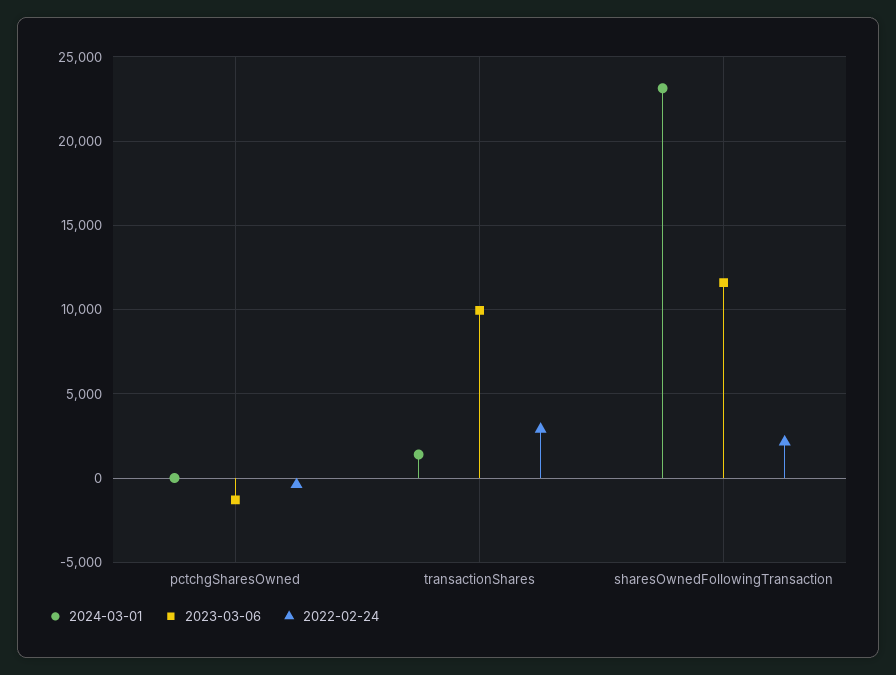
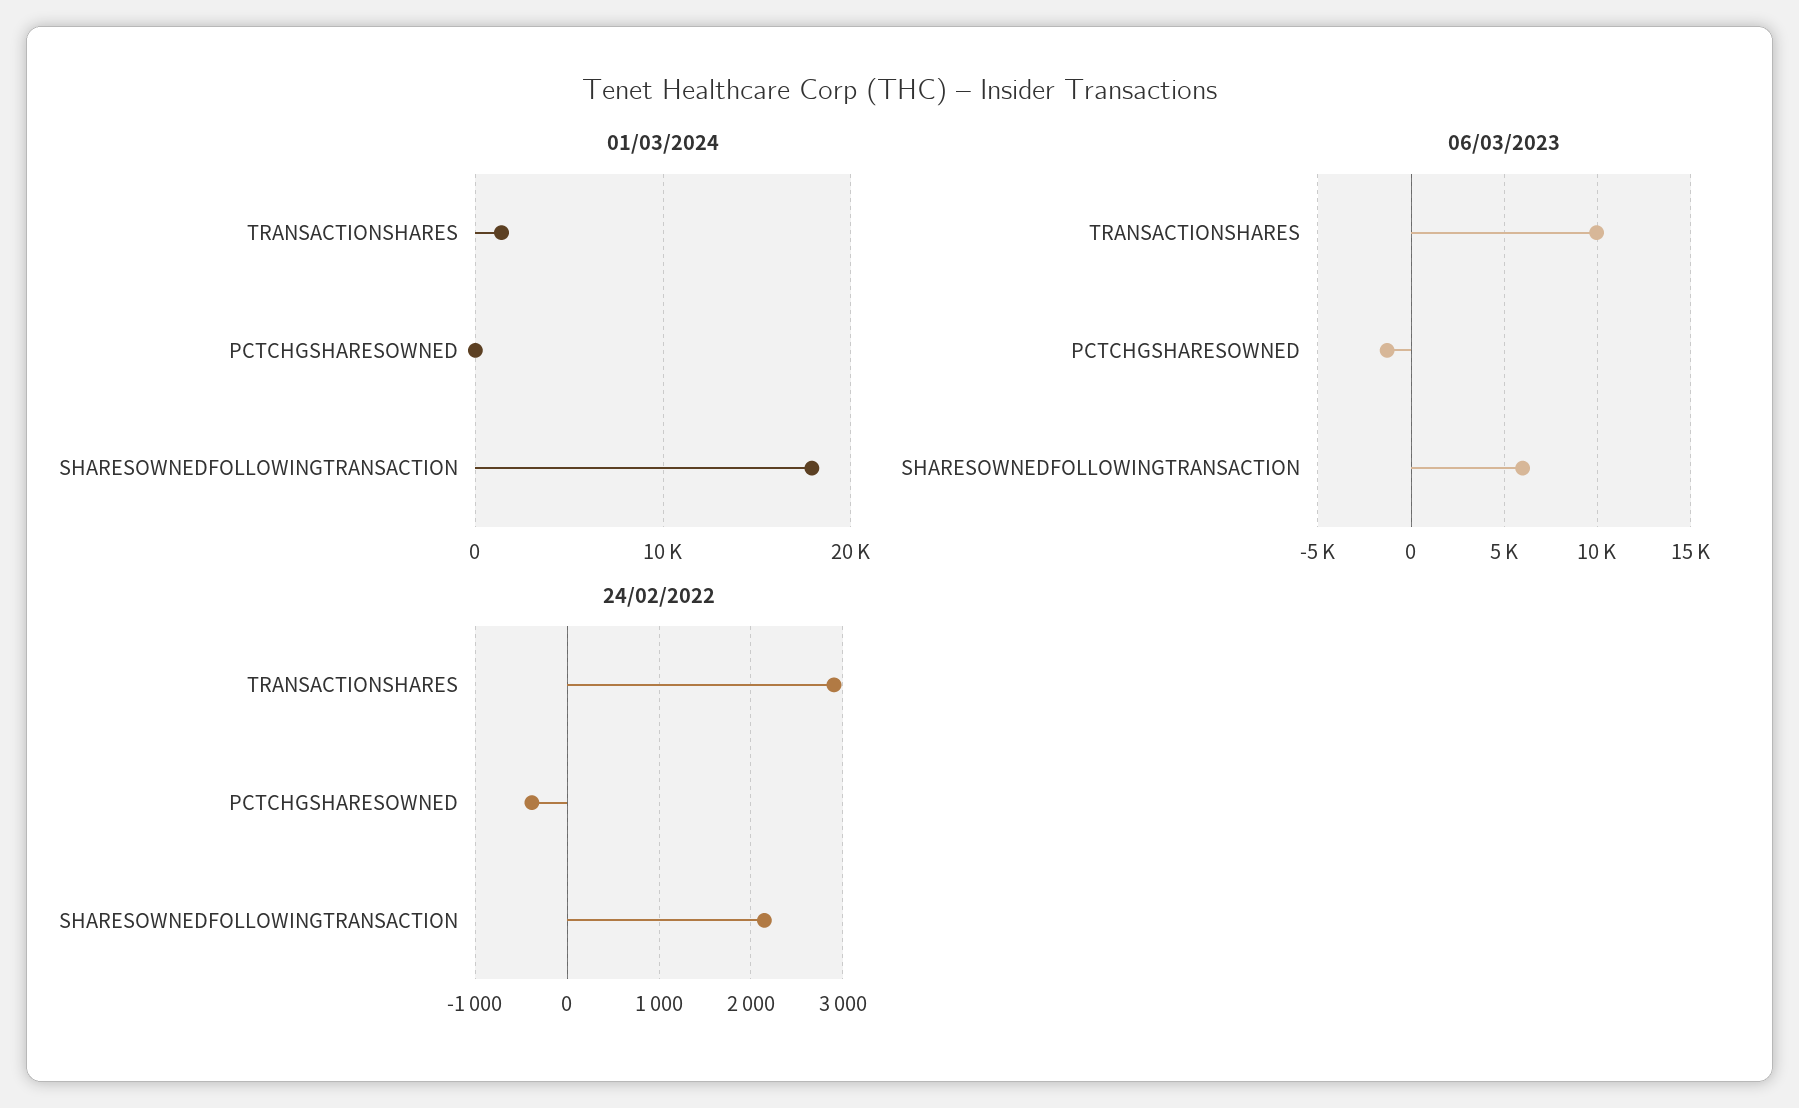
  {
    "2024-03-01": {
      "pctchgSharesOwned": 0,
      "transactionShares": 1500,
-     "sharesOwnedFollowingTransaction": 23000
+     "sharesOwnedFollowingTransaction": 18000
    },
    "2023-03-06": {
      "pctchgSharesOwned": -1500,
      "transactionShares": 10000,
-     "sharesOwnedFollowingTransaction": 11500
+     "sharesOwnedFollowingTransaction": 6000
    },
    "2022-02-24": {
      "pctchgSharesOwned": -400,
      "transactionShares": 2900,
      "sharesOwnedFollowingTransaction": 2100
    }
  }

